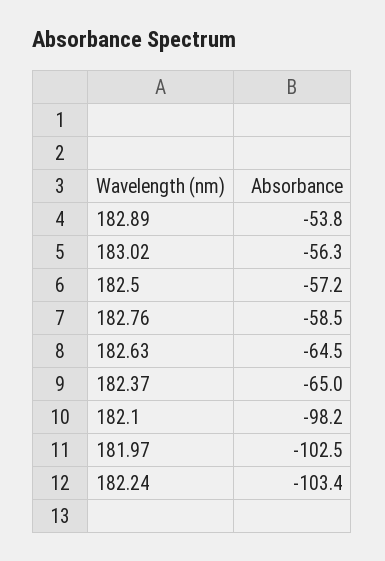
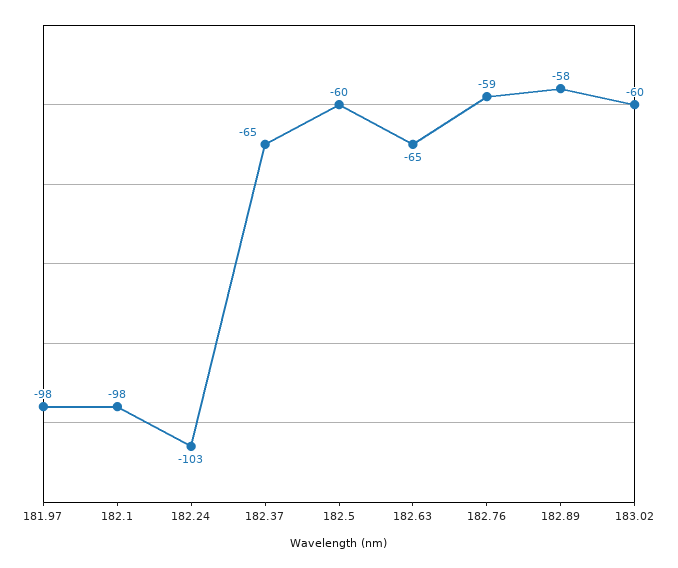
  {
-   "182.89": -53.8,
+   "182.89": -58,
-   "183.02": -56.3,
+   "183.02": -60,
-   "182.5": -57.2,
+   "182.5": -60,
    "182.76": -58.5,
    "182.63": -64.5,
    "182.37": -65,
    "182.1": -98.2,
-   "181.97": -102.5,
+   "181.97": -98,
    "182.24": -103.4
  }

